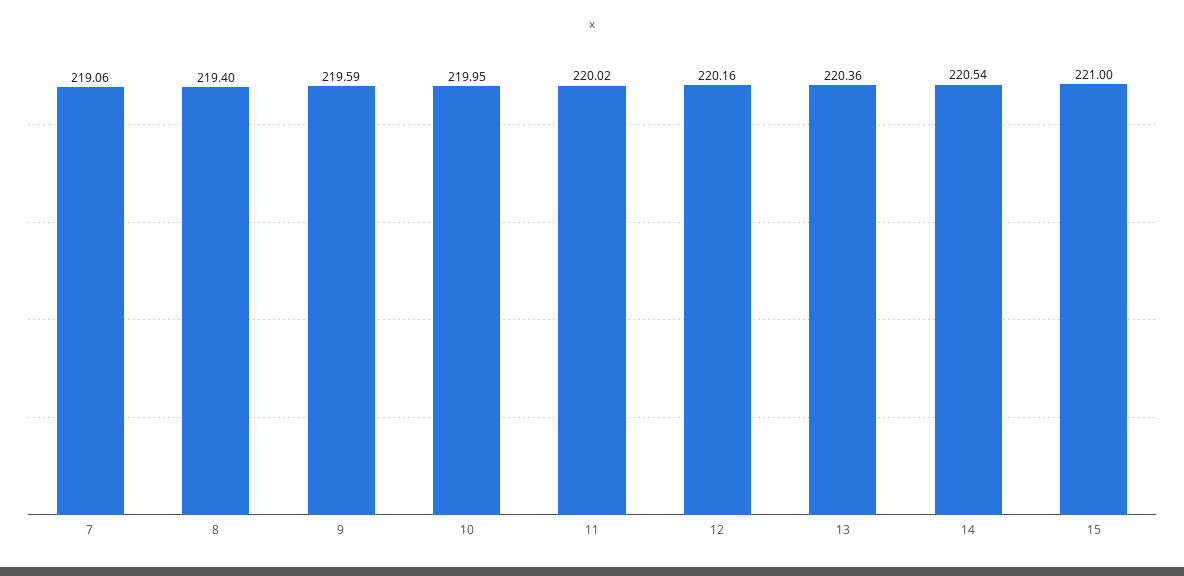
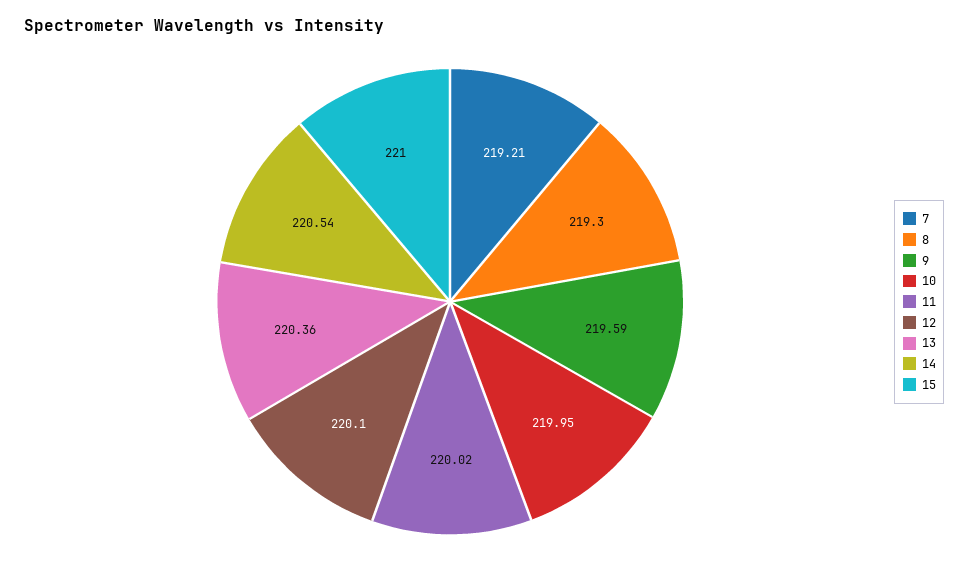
  {
-   "7": 219.06,
+   "7": 219.21,
-   "8": 219.4,
+   "8": 219.3,
    "9": 219.59,
    "10": 219.95,
    "11": 220.02,
-   "12": 220.16,
+   "12": 220.1,
    "13": 220.36,
    "14": 220.54,
    "15": 221
  }

